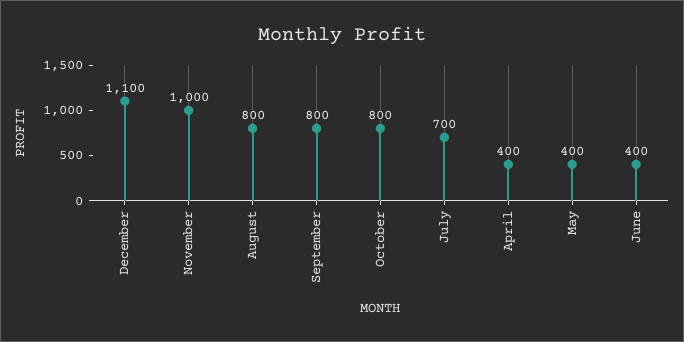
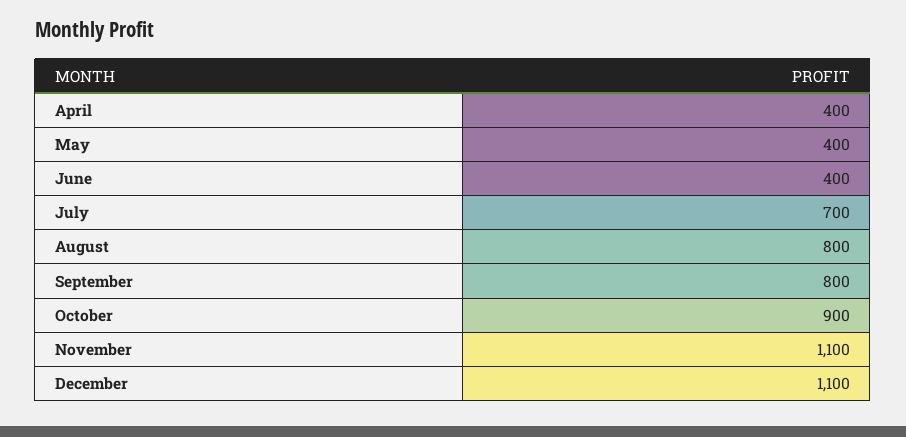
  {
    "December": 1100,
-   "November": 1000,
+   "November": 1100,
    "August": 800,
    "September": 800,
-   "October": 800,
+   "October": 900,
    "July": 700,
    "April": 400,
    "May": 400,
    "June": 400
  }

